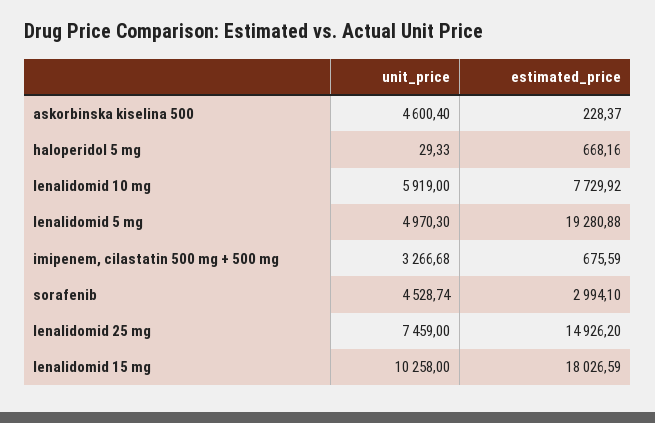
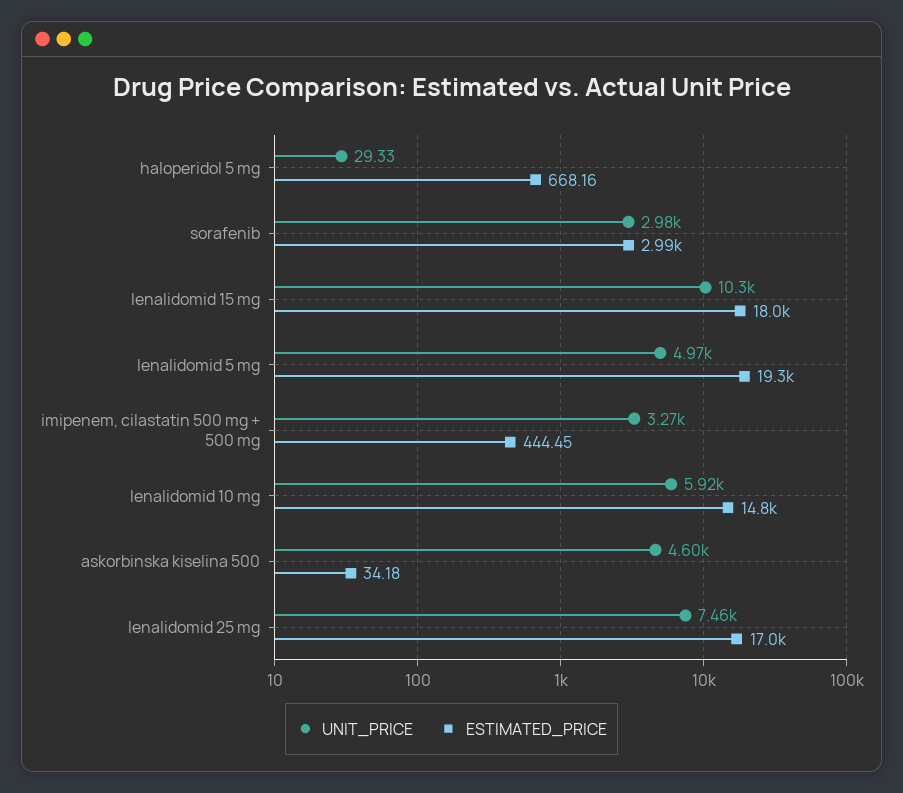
  {
    "unit_price": {
      "askorbinska kiselina 500": 4600.4,
      "haloperidol 5 mg": 29.33,
      "lenalidomid 10 mg": 5919,
      "lenalidomid 5 mg": 4970.3,
      "imipenem, cilastatin 500 mg + 500 mg": 3266.68,
-     "sorafenib": 4528.74,
+     "sorafenib": 2980,
      "lenalidomid 25 mg": 7459,
      "lenalidomid 15 mg": 10258
    },
    "estimated_price": {
-     "askorbinska kiselina 500": 228.37,
+     "askorbinska kiselina 500": 34.18,
      "haloperidol 5 mg": 668.16,
-     "lenalidomid 10 mg": 7729.92,
+     "lenalidomid 10 mg": 14800,
      "lenalidomid 5 mg": 19280.88,
-     "imipenem, cilastatin 500 mg + 500 mg": 675.59,
+     "imipenem, cilastatin 500 mg + 500 mg": 444.45,
      "sorafenib": 2994.1,
-     "lenalidomid 25 mg": 14926.2,
+     "lenalidomid 25 mg": 17000,
      "lenalidomid 15 mg": 18026.59
    }
  }

